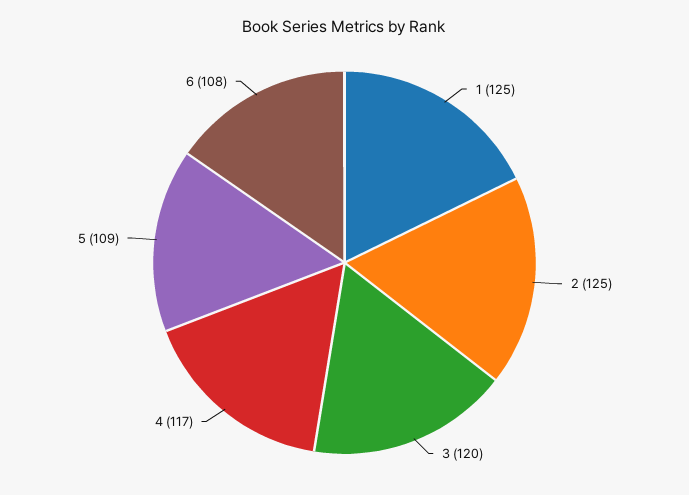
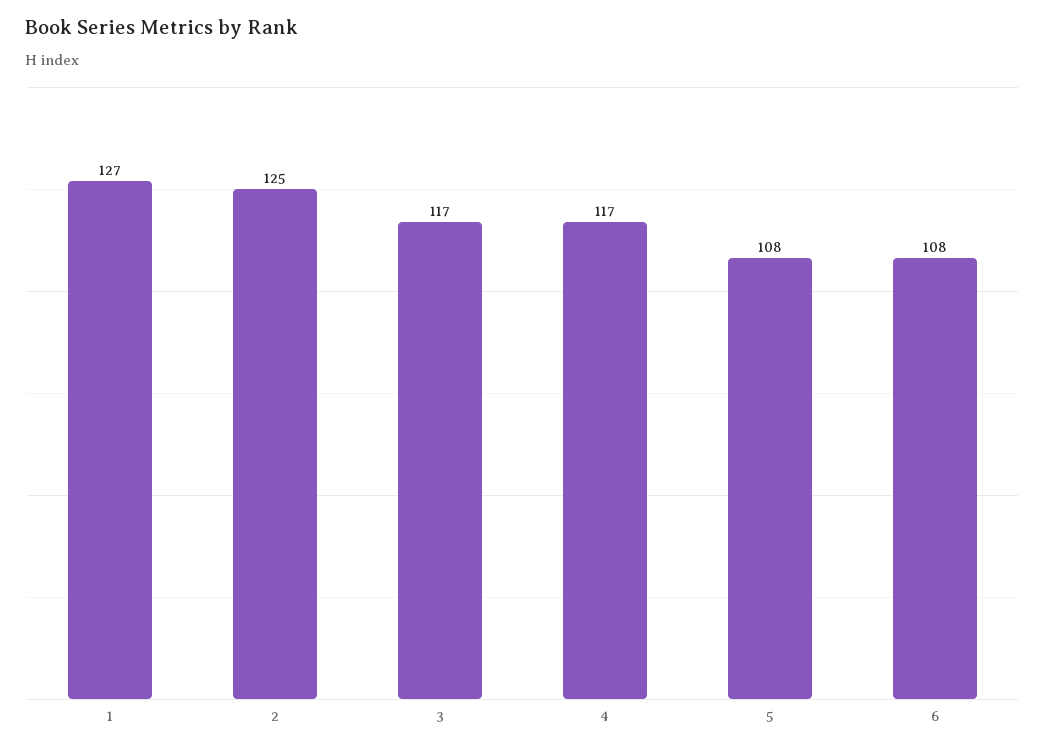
  {
-   "1": 125,
+   "1": 127,
    "2": 125,
-   "3": 120,
+   "3": 117,
    "4": 117,
-   "5": 109,
+   "5": 108,
    "6": 108
  }

